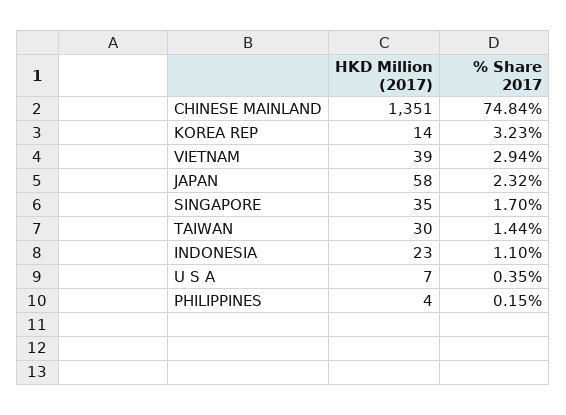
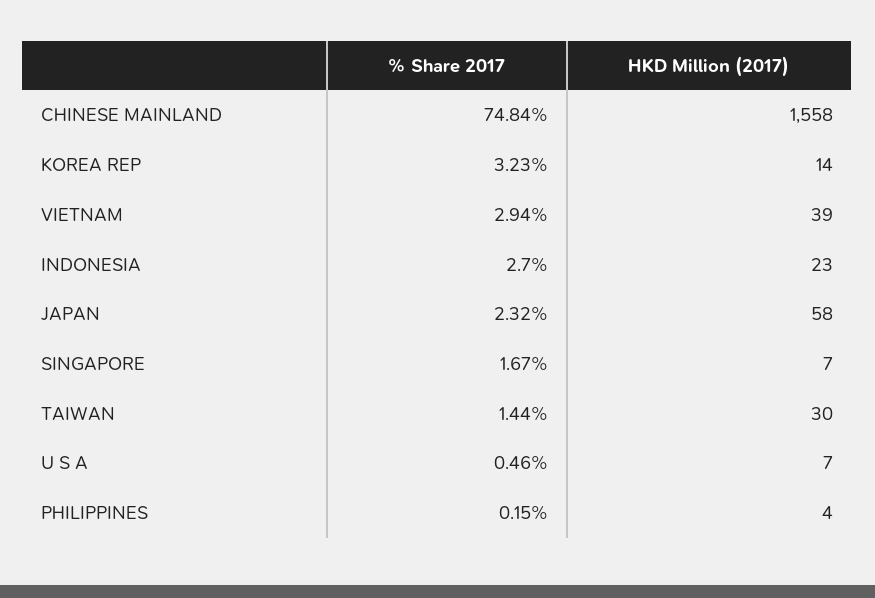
  {
    "HKD Million (2017)": {
-     "CHINESE MAINLAND": 1351,
+     "CHINESE MAINLAND": 1558,
      "KOREA REP": 14,
      "VIETNAM": 39,
      "JAPAN": 58,
-     "SINGAPORE": 35,
+     "SINGAPORE": 7,
      "TAIWAN": 30,
      "INDONESIA": 23,
      "U S A": 7,
      "PHILIPPINES": 4
    },
    "% Share 2017": {
      "CHINESE MAINLAND": 74.84,
      "KOREA REP": 3.23,
      "VIETNAM": 2.94,
      "JAPAN": 2.32,
-     "SINGAPORE": 1.7,
+     "SINGAPORE": 1.67,
      "TAIWAN": 1.44,
-     "INDONESIA": 1.1,
+     "INDONESIA": 2.7,
-     "U S A": 0.35,
+     "U S A": 0.46,
      "PHILIPPINES": 0.15
    }
  }

